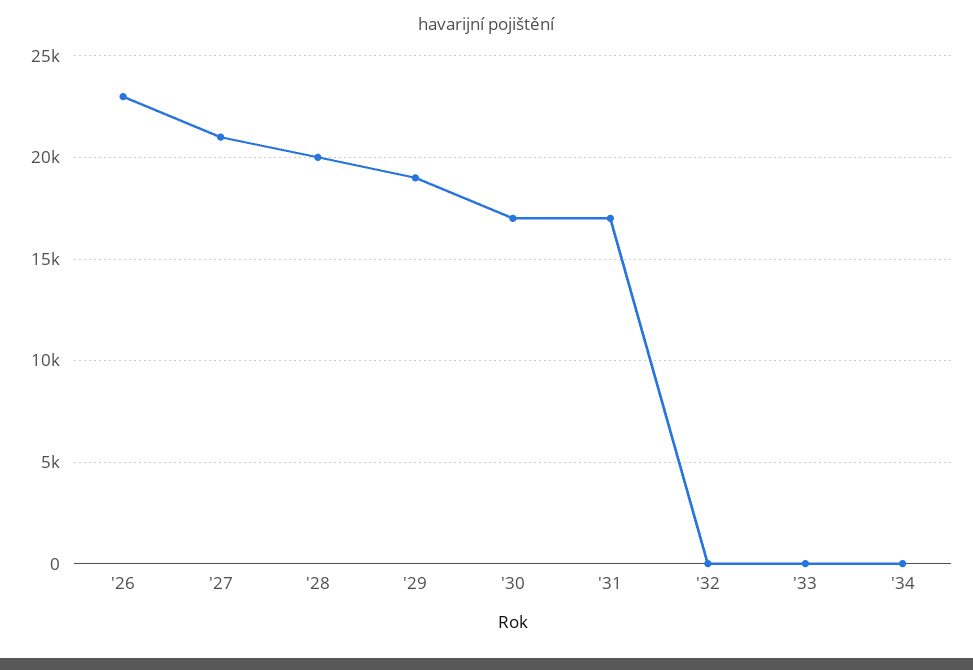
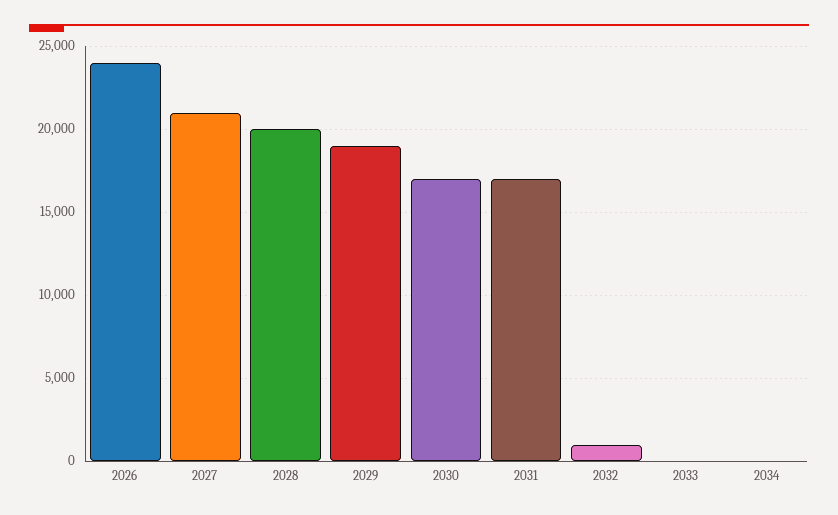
  {
-   "'26": 23000,
+   "'26": 24000,
    "'27": 21000,
    "'28": 20000,
    "'29": 19000,
    "'30": 17000,
    "'31": 17000,
-   "'32": 0,
+   "'32": 1000,
    "'33": 0,
    "'34": 0
  }

